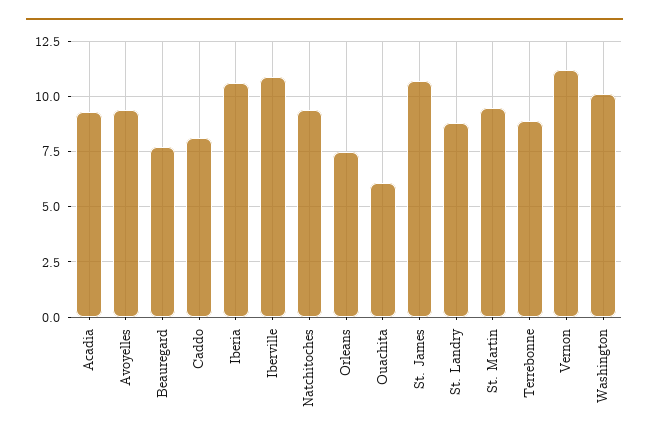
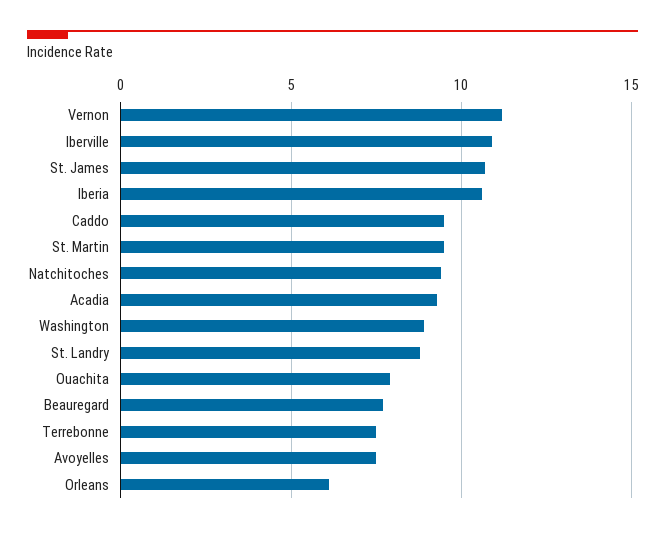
  {
    "Acadia": 9.5,
-   "Avoyelles": 9.5,
+   "Avoyelles": 7.5,
    "Beauregard": 7.5,
-   "Caddo": 8,
+   "Caddo": 9.5,
    "Iberia": 10.5,
    "Iberville": 11,
    "Natchitoches": 9.5,
-   "Orleans": 7.5,
+   "Orleans": 6,
-   "Ouachita": 6,
+   "Ouachita": 8,
    "St. James": 10.5,
    "St. Landry": 9,
    "St. Martin": 9.5,
-   "Terrebonne": 9,
+   "Terrebonne": 7.5,
    "Vernon": 11,
-   "Washington": 10
+   "Washington": 9
  }

